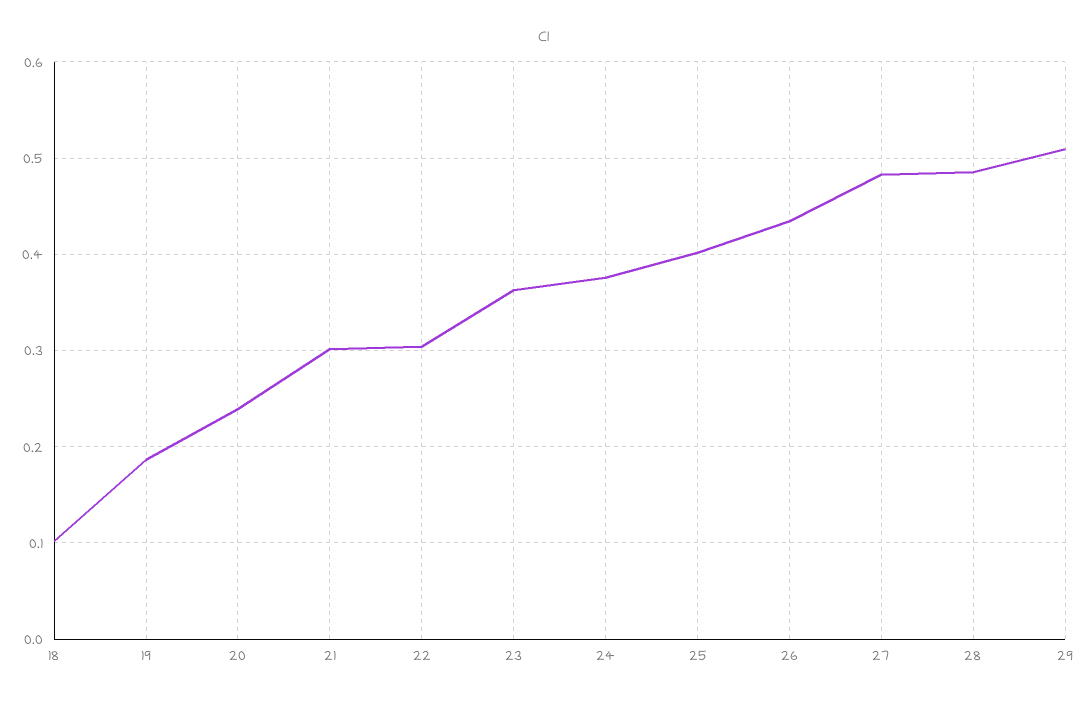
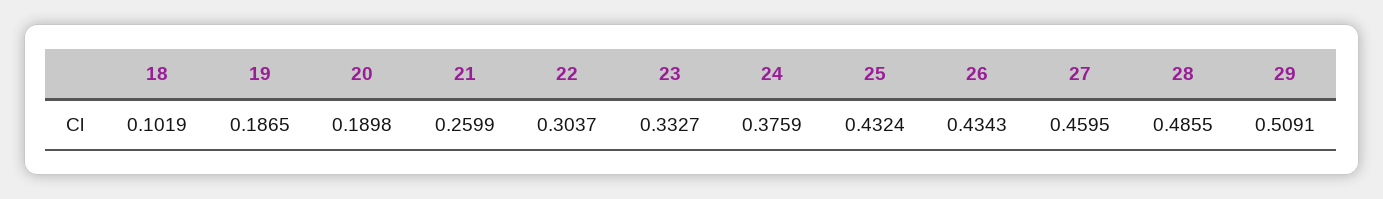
  {
    "18": 0.1019,
    "19": 0.1865,
-   "20": 0.24,
+   "20": 0.1898,
-   "21": 0.3,
+   "21": 0.2599,
    "22": 0.3037,
-   "23": 0.36,
+   "23": 0.3327,
    "24": 0.3759,
-   "25": 0.4,
+   "25": 0.4324,
    "26": 0.4343,
-   "27": 0.48,
+   "27": 0.4595,
    "28": 0.4855,
    "29": 0.5091
  }

